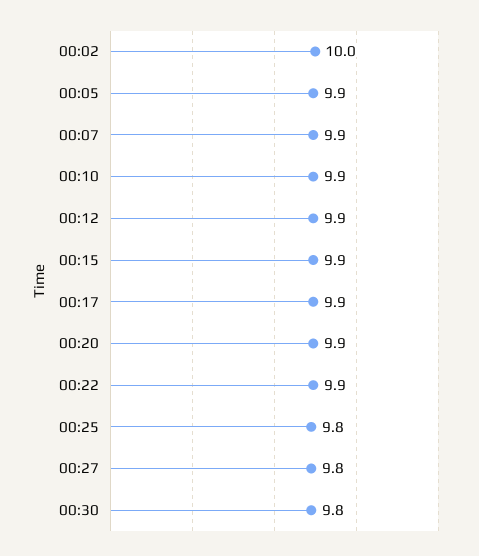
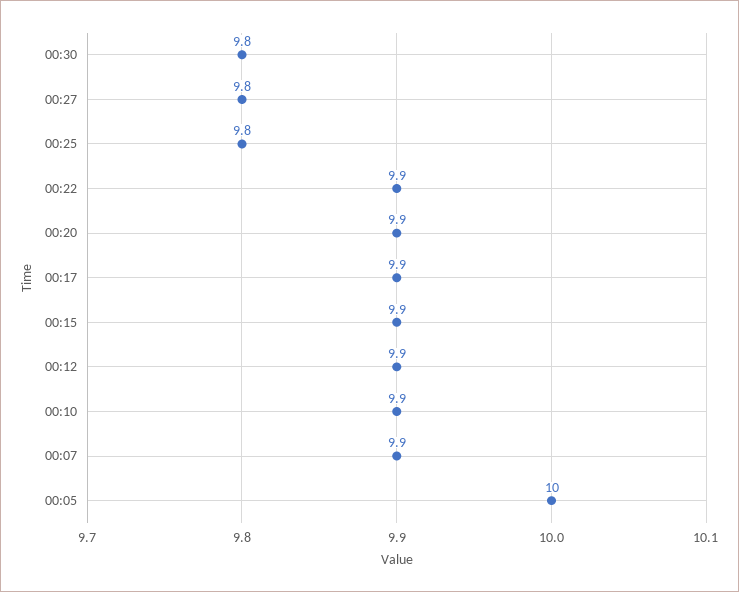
  {
-   "00:02": 10,
-   "00:05": 9.9,
+   "00:05": 10,
    "00:07": 9.9,
    "00:10": 9.9,
    "00:12": 9.9,
    "00:15": 9.9,
    "00:17": 9.9,
    "00:20": 9.9,
    "00:22": 9.9,
    "00:25": 9.8,
    "00:27": 9.8,
    "00:30": 9.8
  }

